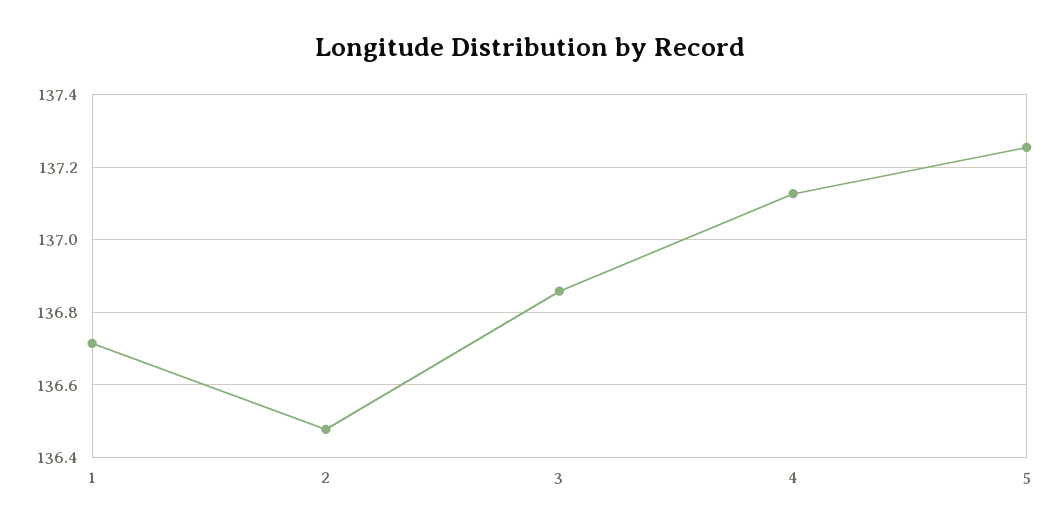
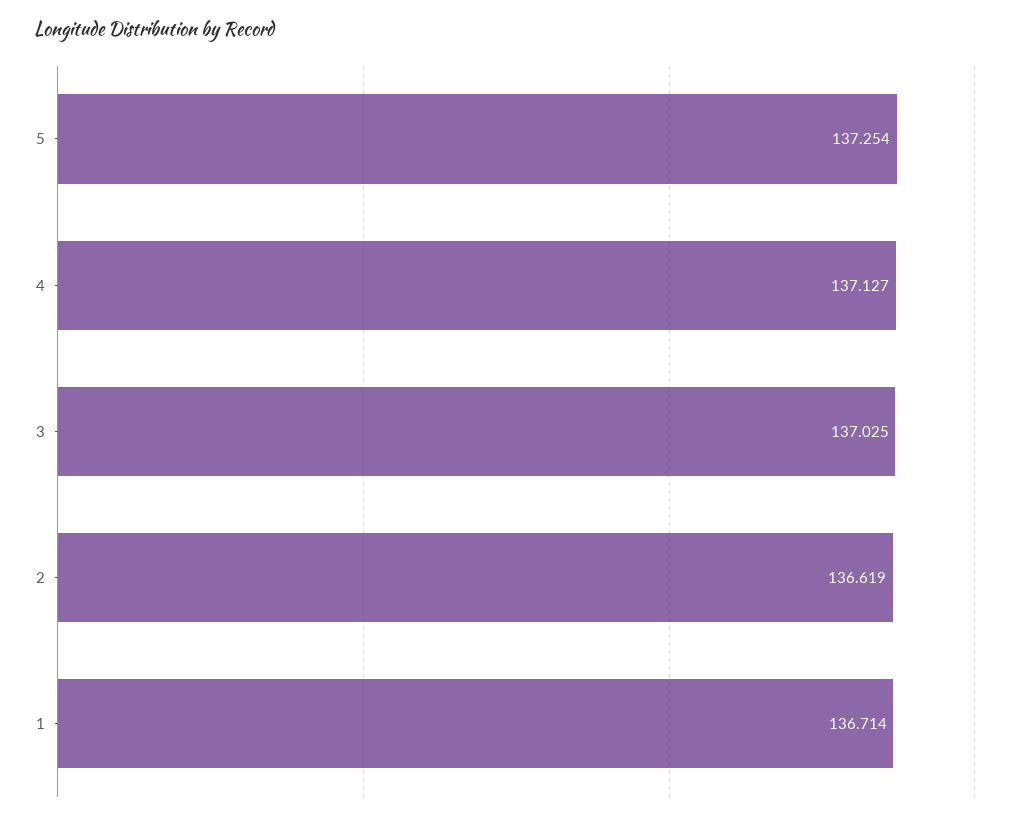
  {
    "1": 136.714,
-   "2": 136.48,
+   "2": 136.619,
-   "3": 136.86,
+   "3": 137.025,
    "4": 137.127,
    "5": 137.254
  }

